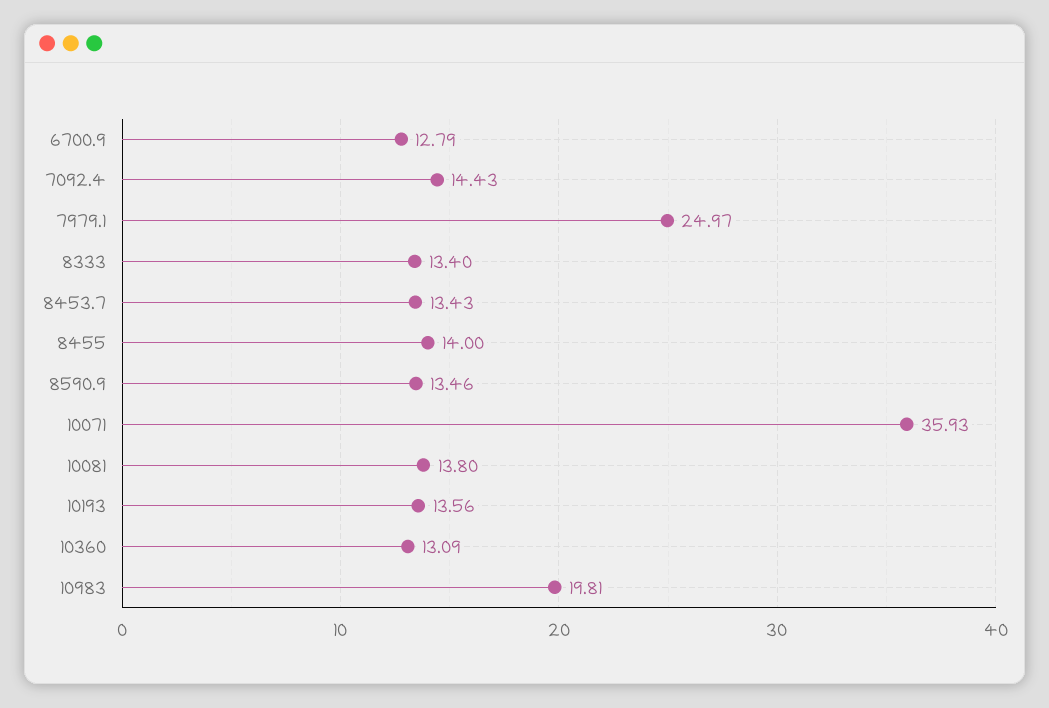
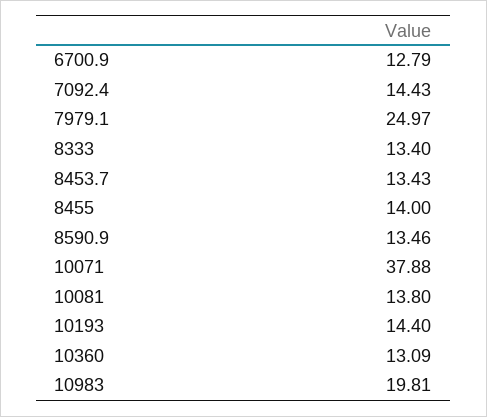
  {
    "6700.9": 12.79,
    "7092.4": 14.43,
    "7979.1": 24.97,
    "8333": 13.4,
    "8453.7": 13.43,
    "8455": 14,
    "8590.9": 13.46,
-   "10071": 35.93,
+   "10071": 37.88,
    "10081": 13.8,
-   "10193": 13.56,
+   "10193": 14.4,
    "10360": 13.09,
    "10983": 19.81
  }

